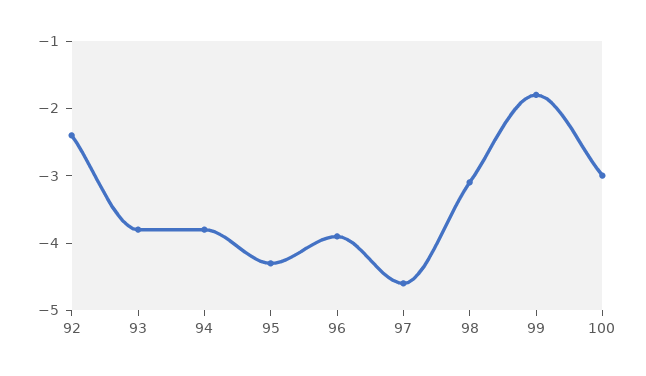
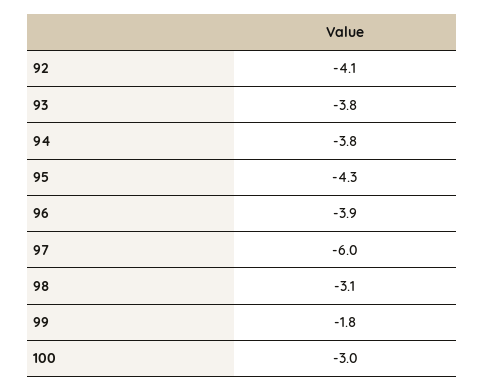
  {
-   "92": -2.5,
+   "92": -4.1,
    "93": -3.8,
    "94": -3.8,
    "95": -4.3,
    "96": -3.9,
-   "97": -4.5,
+   "97": -6,
    "98": -3.1,
    "99": -1.8,
    "100": -3
  }

